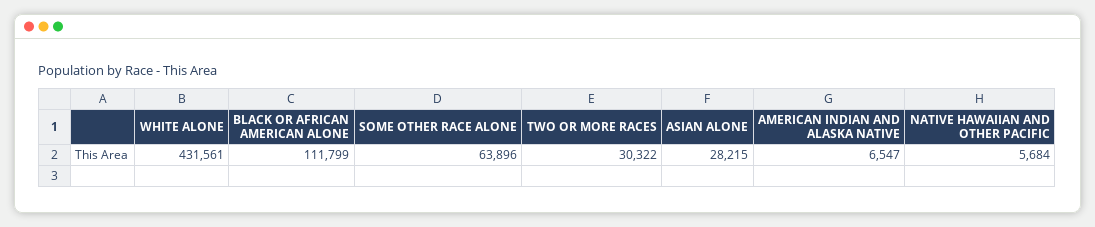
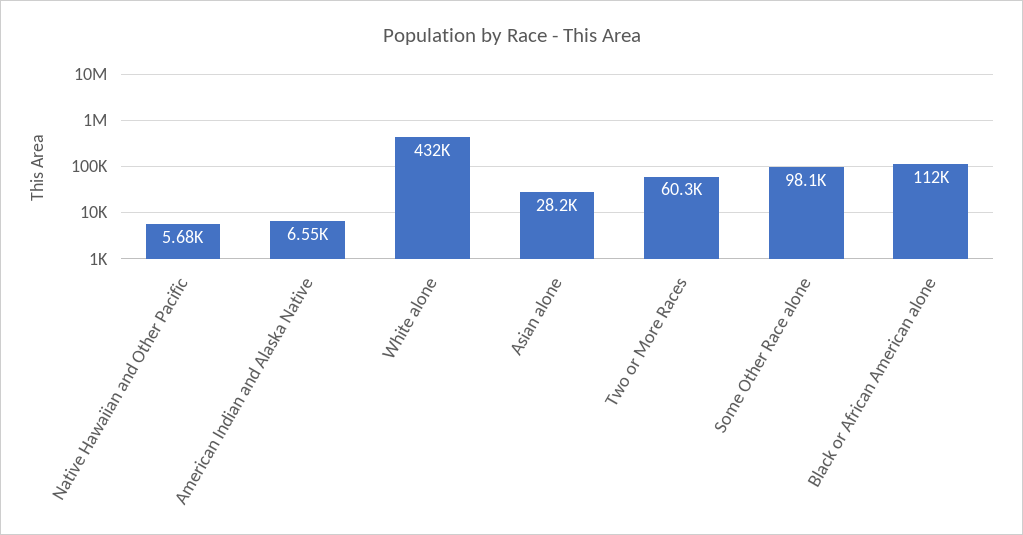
  {
    "WHITE ALONE": 431561,
    "BLACK OR AFRICAN AMERICAN ALONE": 111799,
-   "SOME OTHER RACE ALONE": 63896,
+   "SOME OTHER RACE ALONE": 98100,
-   "TWO OR MORE RACES": 30322,
+   "TWO OR MORE RACES": 60300,
    "ASIAN ALONE": 28215,
    "AMERICAN INDIAN AND ALASKA NATIVE": 6547,
    "NATIVE HAWAIIAN AND OTHER PACIFIC": 5684
  }

